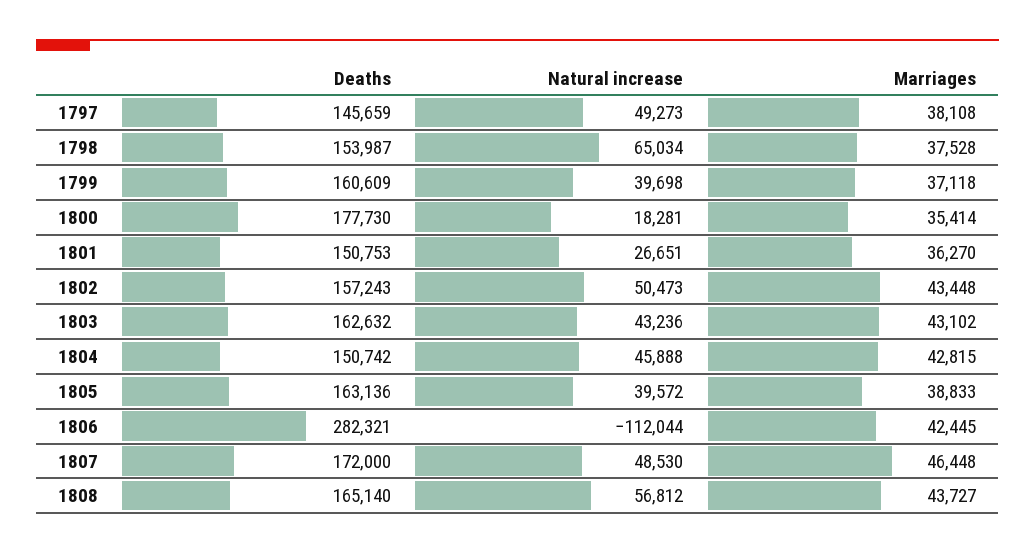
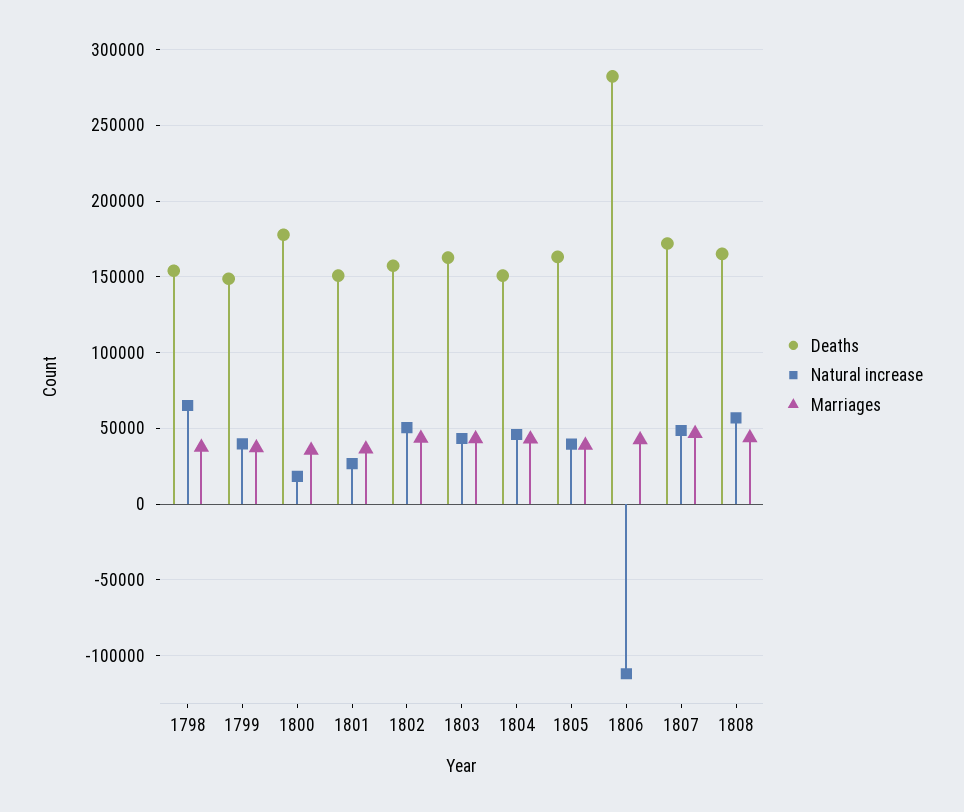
  {
    "Deaths": {
-     "1797": 145659,
      "1798": 153987,
-     "1799": 160609,
+     "1799": 150000,
      "1800": 177730,
      "1801": 150753,
      "1802": 157243,
      "1803": 162632,
      "1804": 150742,
      "1805": 163136,
      "1806": 282321,
      "1807": 172000,
      "1808": 165140
    },
    "Natural increase": {
-     "1797": 49273,
      "1798": 65034,
      "1799": 39698,
      "1800": 18281,
      "1801": 26651,
      "1802": 50473,
      "1803": 43236,
      "1804": 45888,
      "1805": 39572,
      "1806": -112044,
      "1807": 48530,
      "1808": 56812
    },
    "Marriages": {
-     "1797": 38108,
      "1798": 37528,
      "1799": 37118,
      "1800": 35414,
      "1801": 36270,
      "1802": 43448,
      "1803": 43102,
      "1804": 42815,
      "1805": 38833,
      "1806": 42445,
      "1807": 46448,
      "1808": 43727
    }
  }

